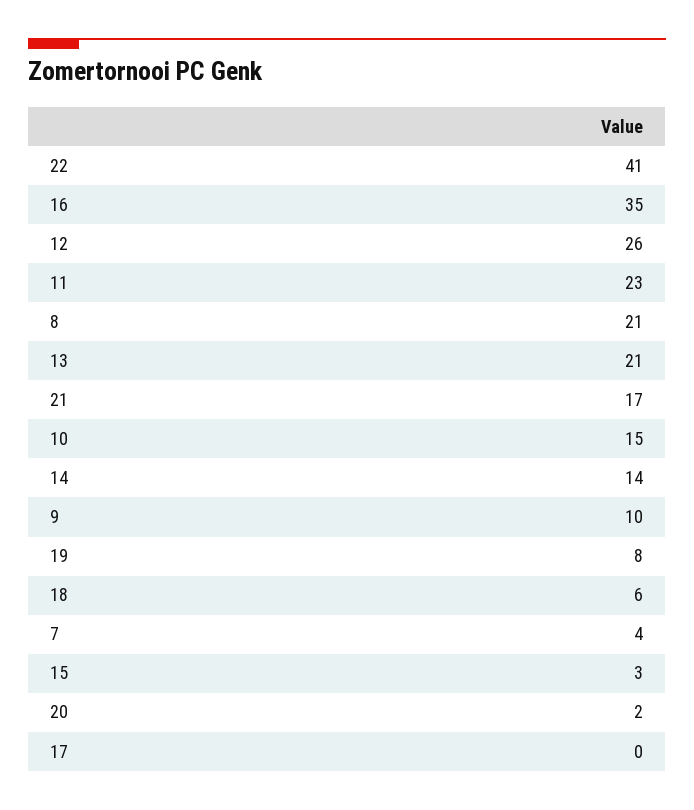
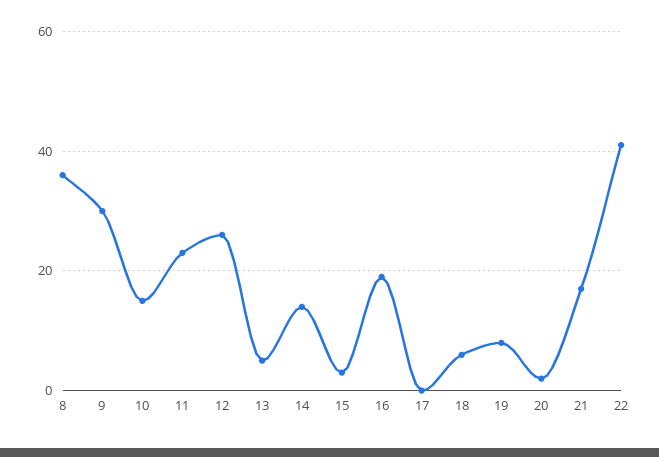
  {
    "22": 41,
-   "16": 35,
+   "16": 20,
    "12": 26,
    "11": 23,
-   "8": 21,
+   "8": 35,
-   "13": 21,
+   "13": 5,
    "21": 17,
    "10": 15,
    "14": 14,
-   "9": 10,
+   "9": 30,
    "19": 8,
    "18": 6,
-   "7": 4,
    "15": 3,
    "20": 2,
    "17": 0
  }

